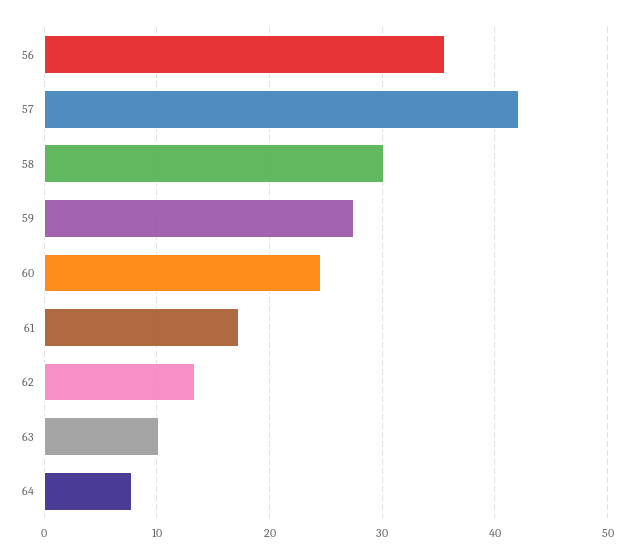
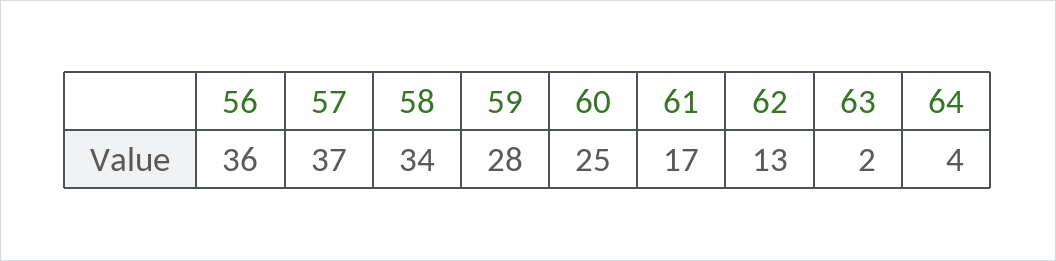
  {
    "56": 36,
-   "57": 42,
+   "57": 37,
-   "58": 30,
+   "58": 34,
    "59": 28,
    "60": 25,
    "61": 17,
    "62": 13,
-   "63": 10,
+   "63": 2,
-   "64": 8
+   "64": 4
  }

